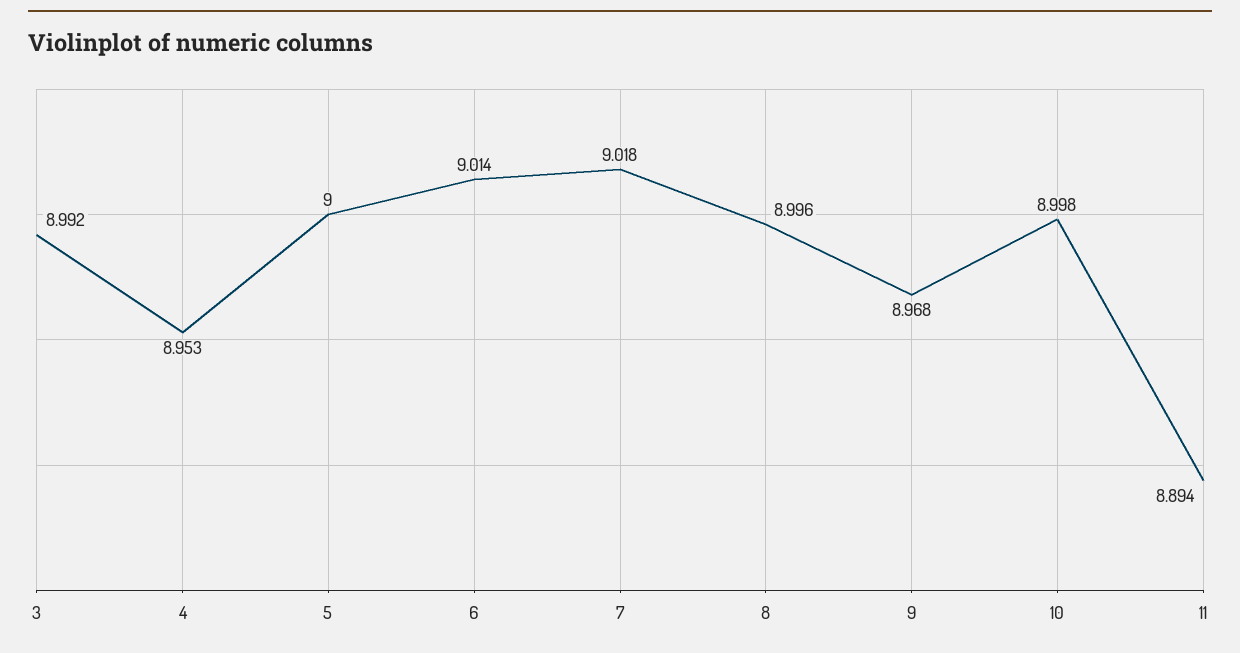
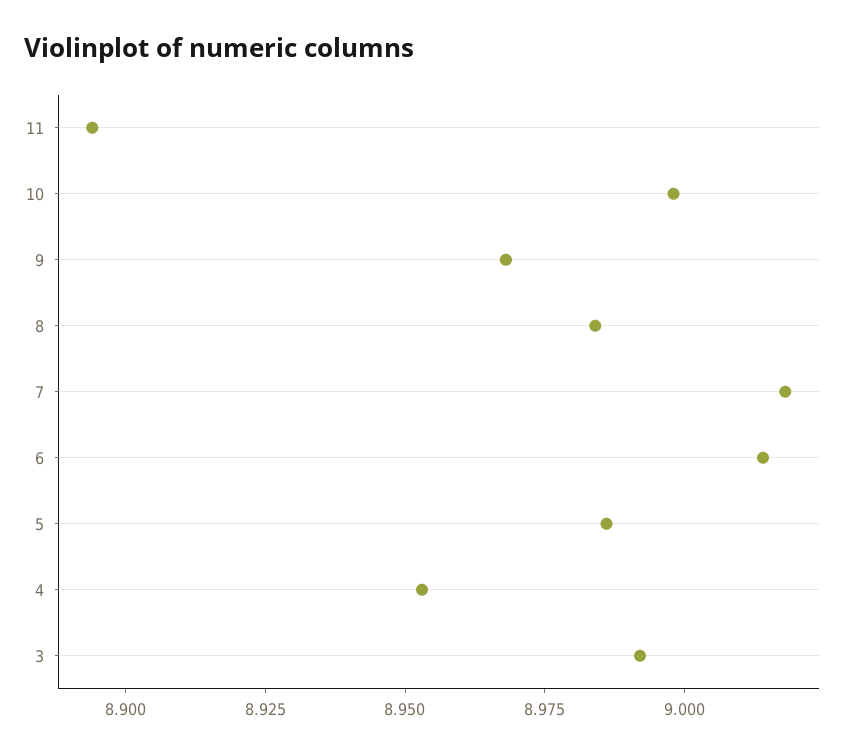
  {
    "3": 8.992,
    "4": 8.953,
-   "5": 9,
+   "5": 8.985,
    "6": 9.014,
    "7": 9.018,
-   "8": 8.996,
+   "8": 8.985,
    "9": 8.968,
    "10": 8.998,
    "11": 8.894
  }

